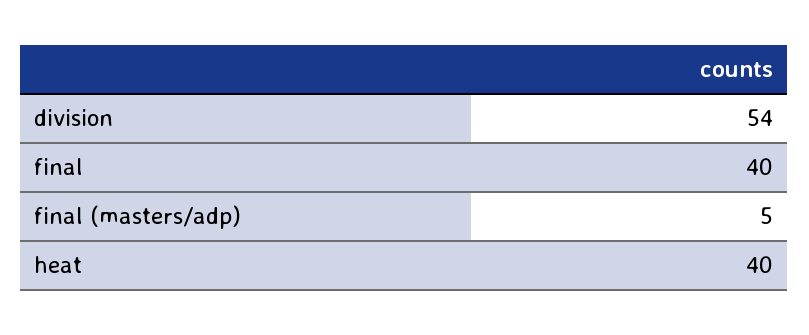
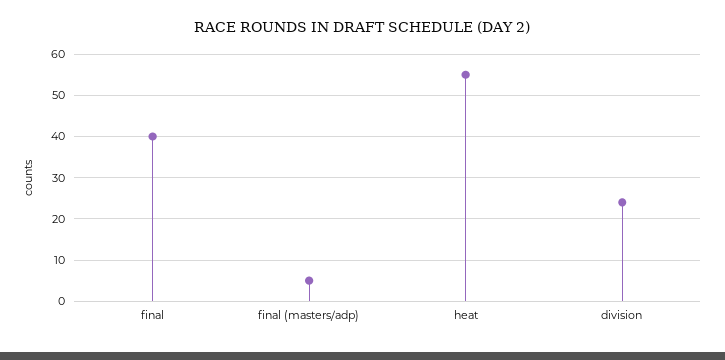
  {
-   "division": 54,
+   "division": 25,
    "final": 40,
    "final (masters/adp)": 5,
-   "heat": 40
+   "heat": 55
  }

